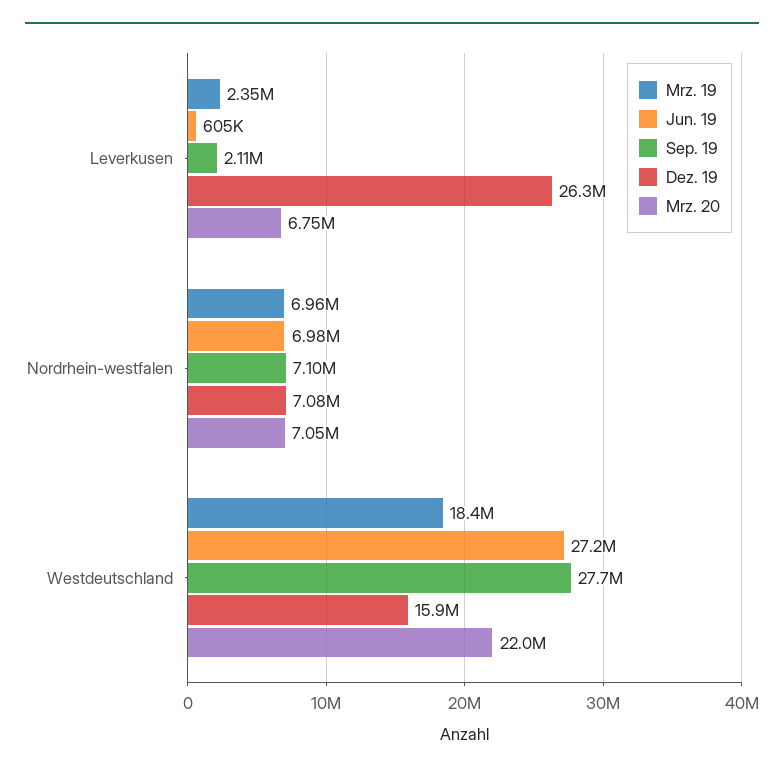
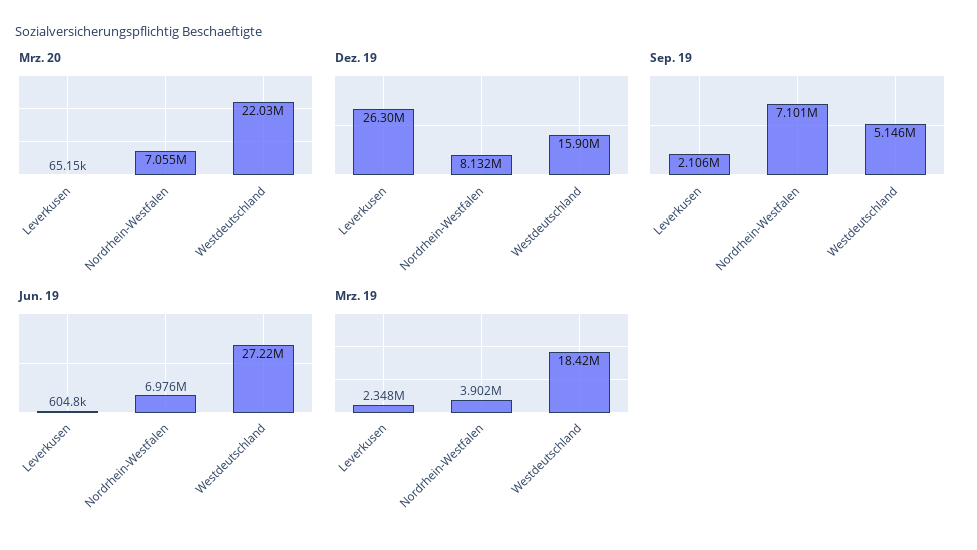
  {
    "Mrz. 19": {
      "Leverkusen": 2348000,
-     "Nordrhein-westfalen": 6960000,
+     "Nordrhein-westfalen": 3902000,
      "Westdeutschland": 18420000
    },
    "Jun. 19": {
      "Leverkusen": 604800,
      "Nordrhein-westfalen": 6976000,
      "Westdeutschland": 27220000
    },
    "Sep. 19": {
      "Leverkusen": 2106000,
      "Nordrhein-westfalen": 7101000,
-     "Westdeutschland": 27700000
+     "Westdeutschland": 5146000
    },
    "Dez. 19": {
      "Leverkusen": 26300000,
-     "Nordrhein-westfalen": 7080000,
+     "Nordrhein-westfalen": 8132000,
      "Westdeutschland": 15900000
    },
    "Mrz. 20": {
-     "Leverkusen": 6750000,
+     "Leverkusen": 65150,
      "Nordrhein-westfalen": 7055000,
      "Westdeutschland": 22030000
    }
  }

